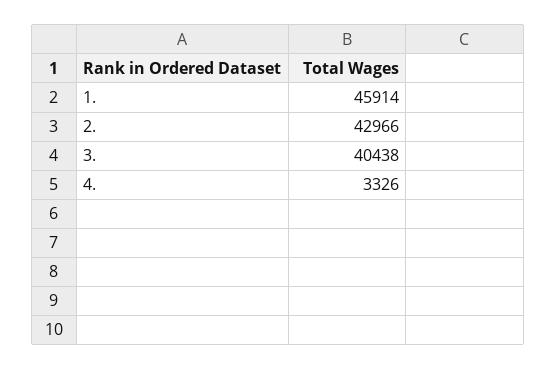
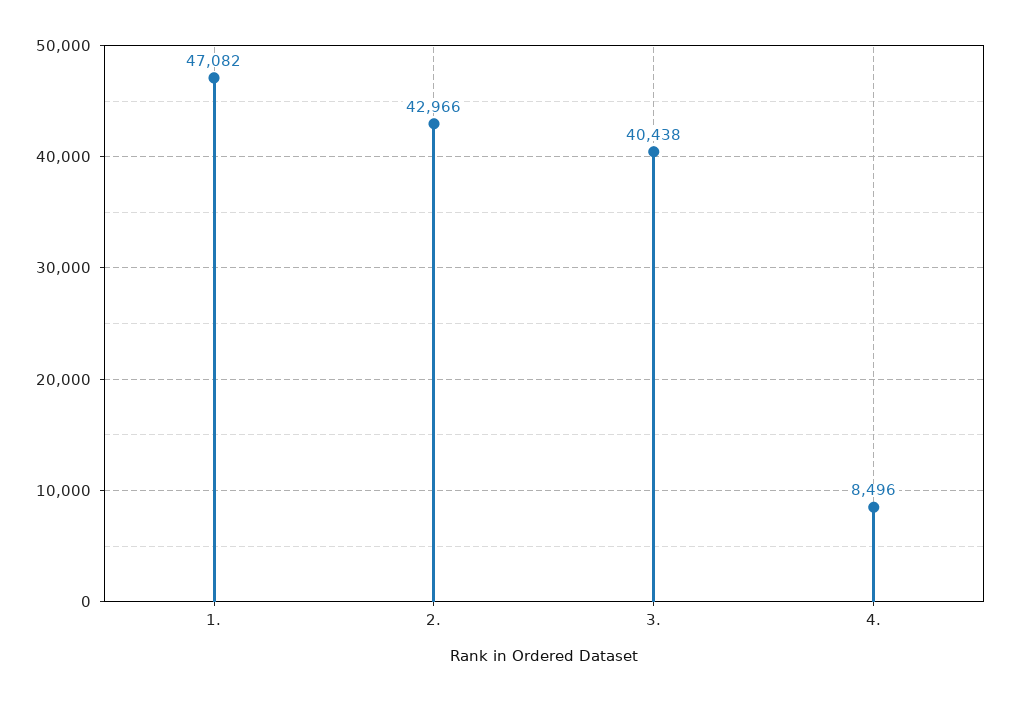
  {
-   "1.": 45914,
+   "1.": 47082,
    "2.": 42966,
    "3.": 40438,
-   "4.": 3326
+   "4.": 8496
  }

